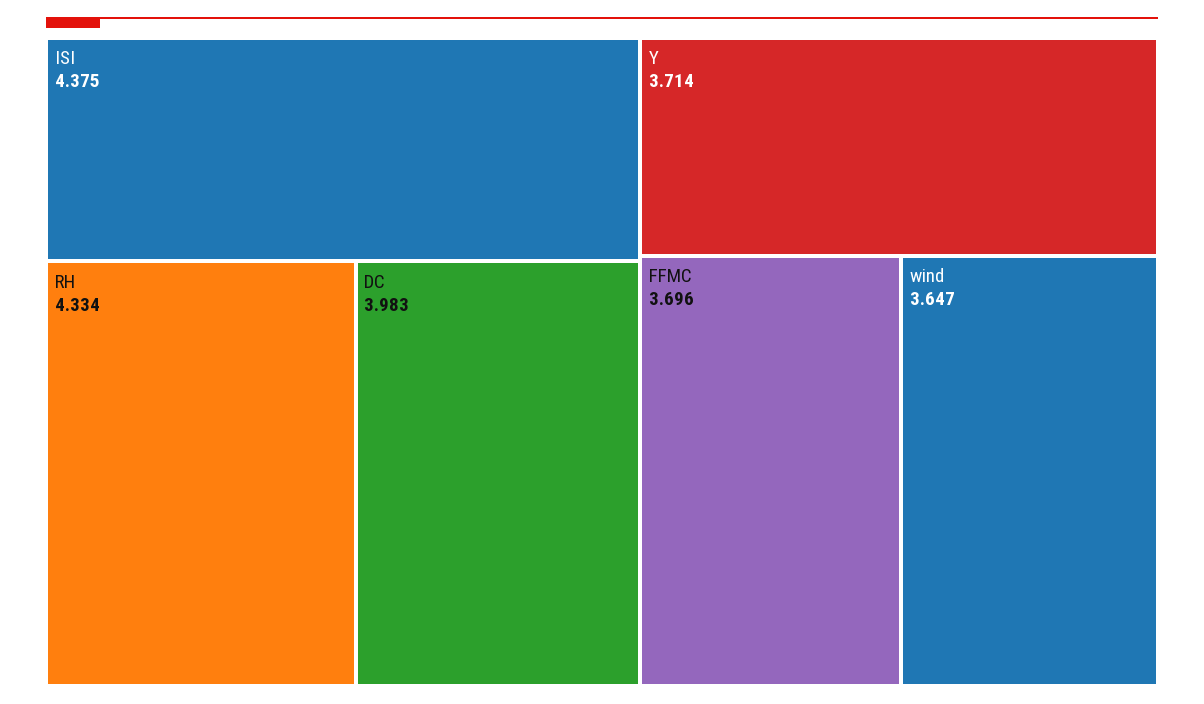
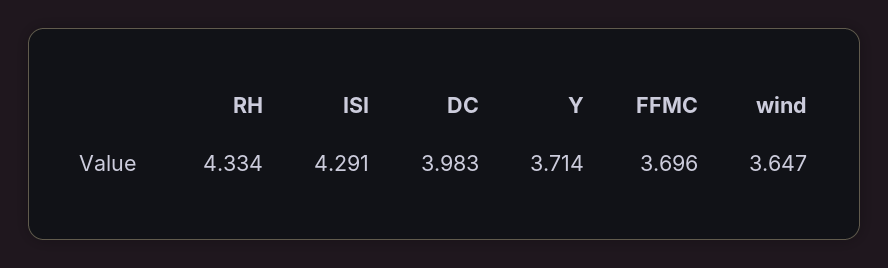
  {
-   "ISI": 4.375,
+   "ISI": 4.291,
    "RH": 4.334,
    "DC": 3.983,
    "Y": 3.714,
    "FFMC": 3.696,
    "wind": 3.647
  }

